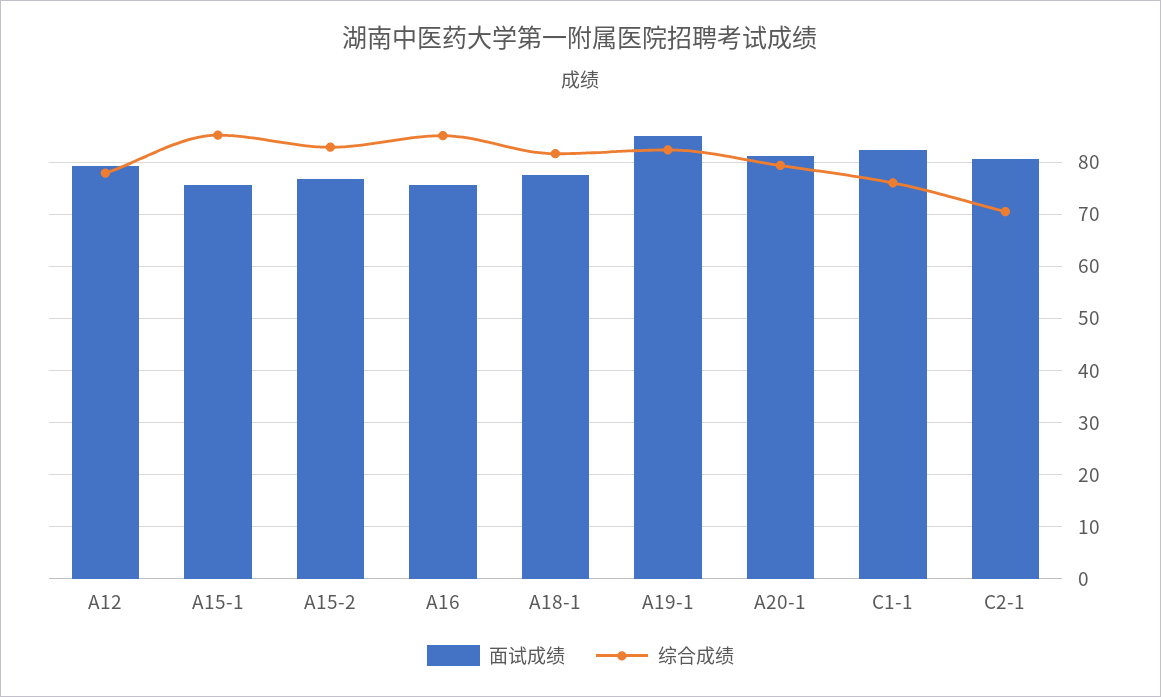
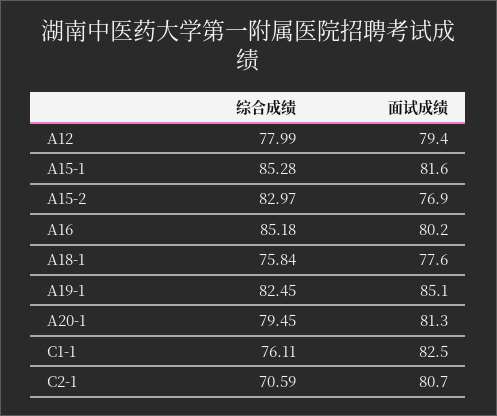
  {
    "面试成绩": {
      "A12": 79.4,
-     "A15-1": 76,
+     "A15-1": 81.6,
      "A15-2": 76.9,
-     "A16": 76,
+     "A16": 80.2,
      "A18-1": 77.6,
      "A19-1": 85.1,
      "A20-1": 81.3,
      "C1-1": 82.5,
      "C2-1": 80.7
    },
    "综合成绩": {
      "A12": 77.99,
      "A15-1": 85.28,
      "A15-2": 82.97,
      "A16": 85.18,
-     "A18-1": 82,
+     "A18-1": 75.84,
      "A19-1": 82.45,
      "A20-1": 79.45,
      "C1-1": 76.11,
      "C2-1": 70.59
    }
  }

